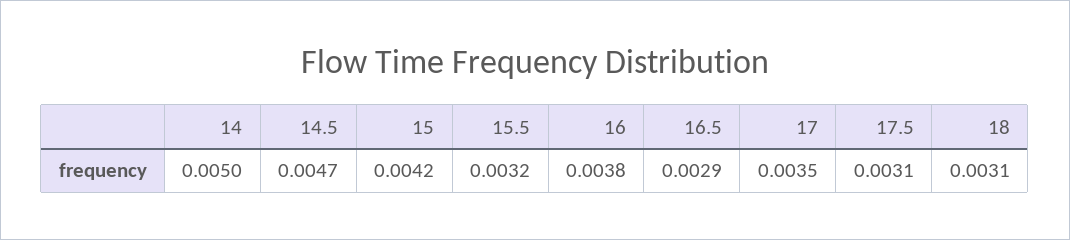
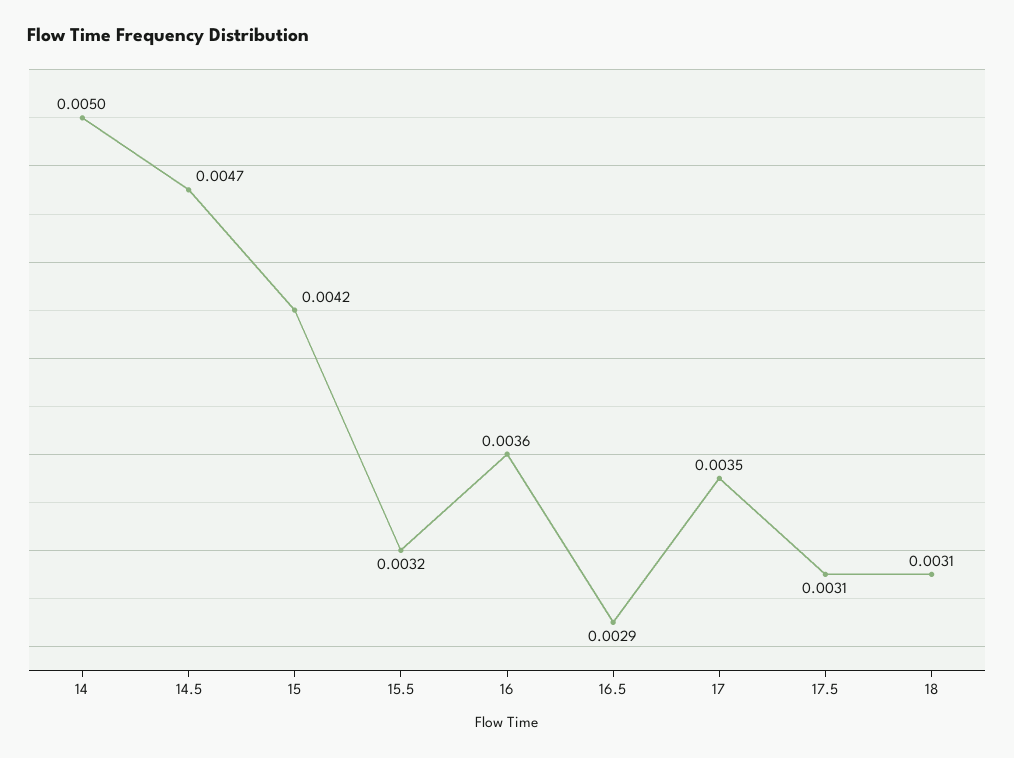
  {
    "14": 0.005,
    "14.5": 0.0047,
    "15": 0.0042,
    "15.5": 0.0032,
-   "16": 0.0038,
+   "16": 0.0036,
    "16.5": 0.0029,
    "17": 0.0035,
    "17.5": 0.0031,
    "18": 0.0031
  }

